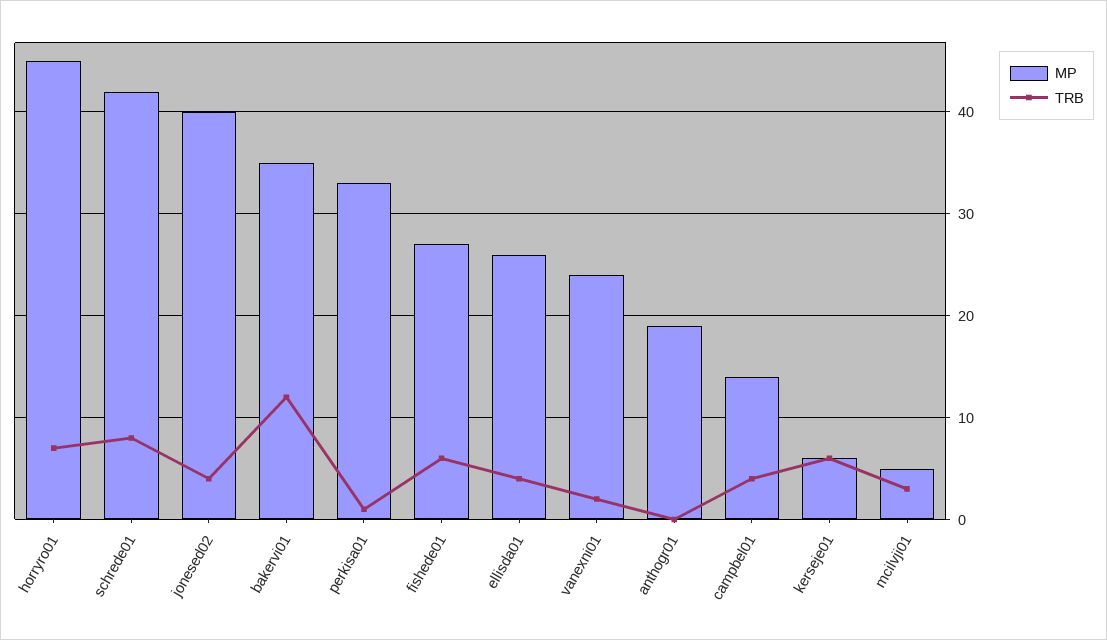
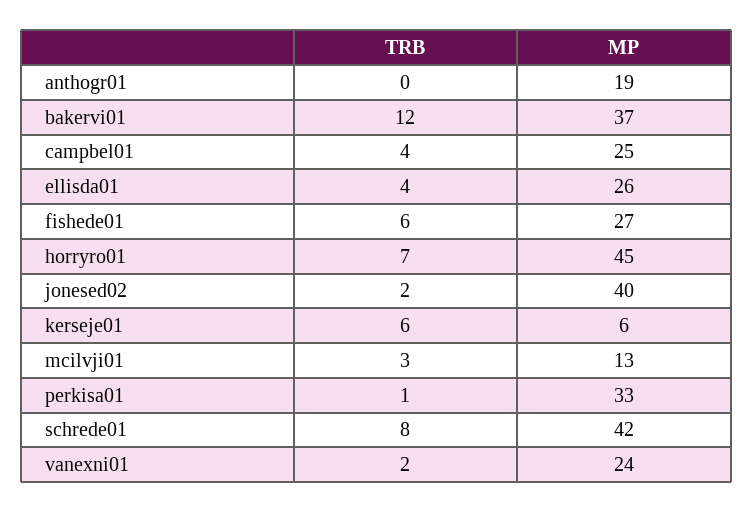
  {
    "MP": {
      "horryro01": 45,
      "schrede01": 42,
      "jonesed02": 40,
-     "bakervi01": 35,
+     "bakervi01": 37,
      "perkisa01": 33,
      "fishede01": 27,
      "ellisda01": 26,
      "vanexni01": 24,
      "anthogr01": 19,
-     "campbel01": 14,
+     "campbel01": 25,
      "kerseje01": 6,
-     "mcilvji01": 5
+     "mcilvji01": 13
    },
    "TRB": {
      "horryro01": 7,
      "schrede01": 8,
-     "jonesed02": 4,
+     "jonesed02": 2,
      "bakervi01": 12,
      "perkisa01": 1,
      "fishede01": 6,
      "ellisda01": 4,
      "vanexni01": 2,
      "anthogr01": 0,
      "campbel01": 4,
      "kerseje01": 6,
      "mcilvji01": 3
    }
  }

